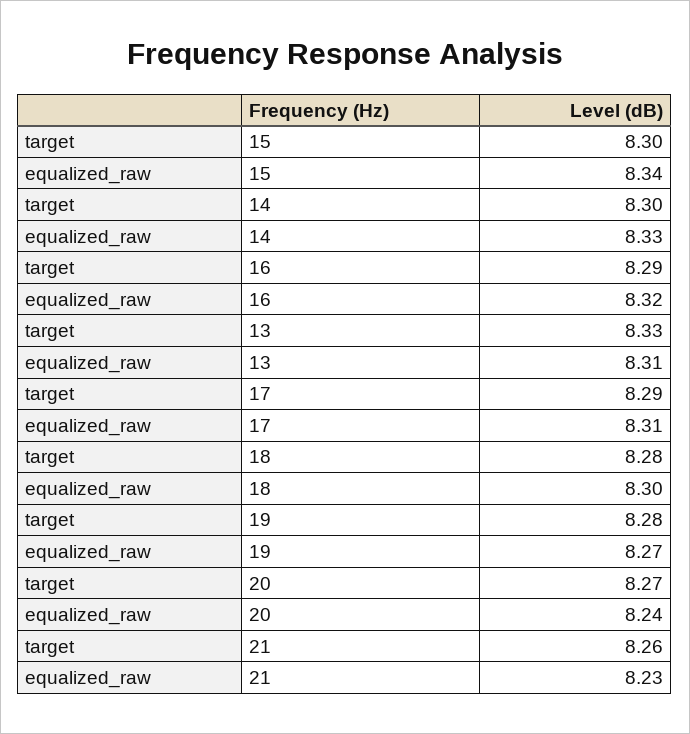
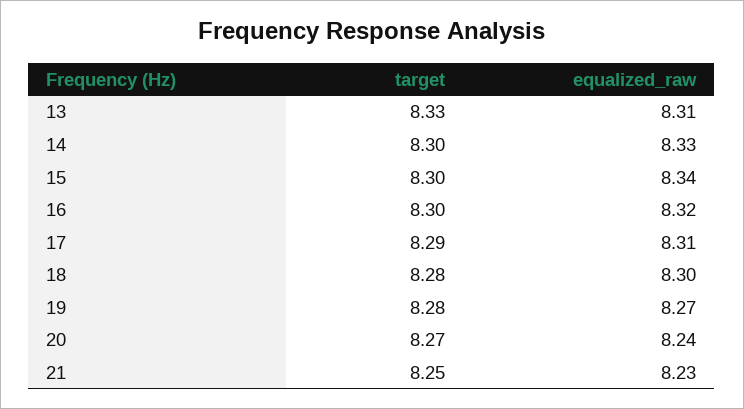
  {
    "target": {
      "15": 8.3,
      "14": 8.3,
-     "16": 8.29,
+     "16": 8.3,
      "13": 8.33,
      "17": 8.29,
      "18": 8.28,
      "19": 8.28,
      "20": 8.27,
-     "21": 8.26
+     "21": 8.25
    },
    "equalized_raw": {
      "15": 8.34,
      "14": 8.33,
      "16": 8.32,
      "13": 8.31,
      "17": 8.31,
      "18": 8.3,
      "19": 8.27,
      "20": 8.24,
      "21": 8.23
    }
  }

